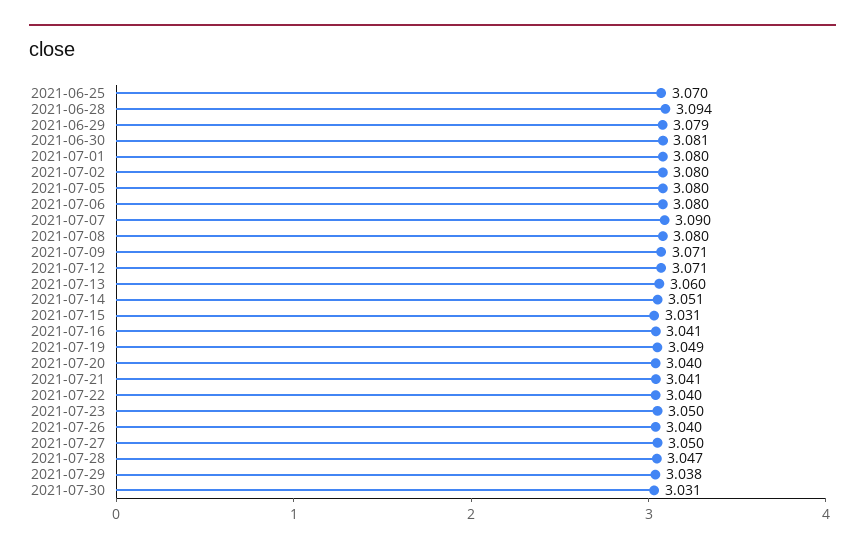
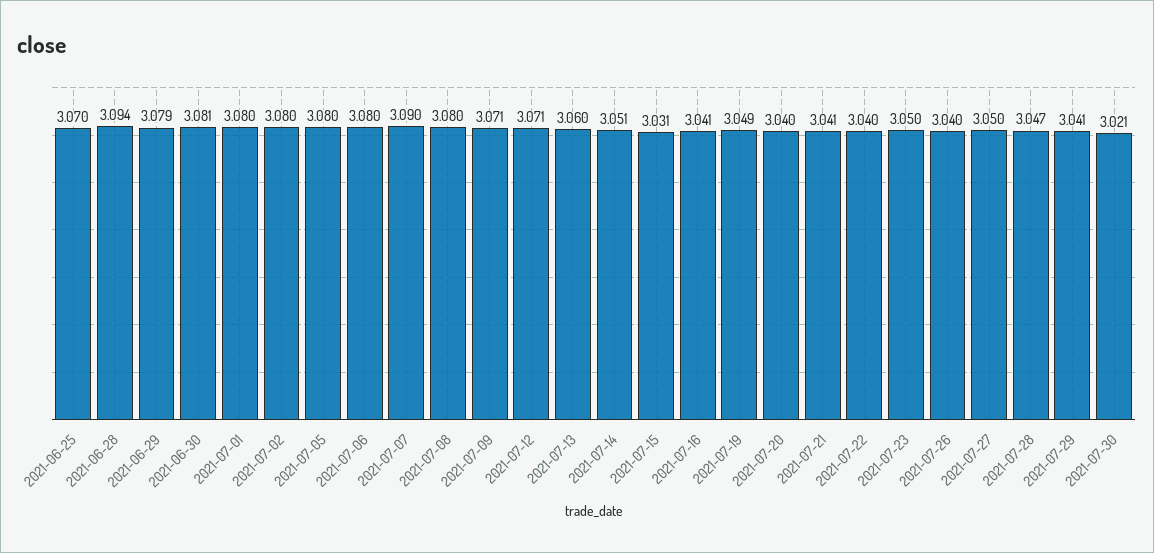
  {
    "2021-06-25": 3.07,
    "2021-06-28": 3.094,
    "2021-06-29": 3.079,
    "2021-06-30": 3.081,
    "2021-07-01": 3.08,
    "2021-07-02": 3.08,
    "2021-07-05": 3.08,
    "2021-07-06": 3.08,
    "2021-07-07": 3.09,
    "2021-07-08": 3.08,
    "2021-07-09": 3.071,
    "2021-07-12": 3.071,
    "2021-07-13": 3.06,
    "2021-07-14": 3.051,
    "2021-07-15": 3.031,
    "2021-07-16": 3.041,
    "2021-07-19": 3.049,
    "2021-07-20": 3.04,
    "2021-07-21": 3.041,
    "2021-07-22": 3.04,
    "2021-07-23": 3.05,
    "2021-07-26": 3.04,
    "2021-07-27": 3.05,
    "2021-07-28": 3.047,
-   "2021-07-29": 3.038,
+   "2021-07-29": 3.041,
-   "2021-07-30": 3.031
+   "2021-07-30": 3.021
  }

